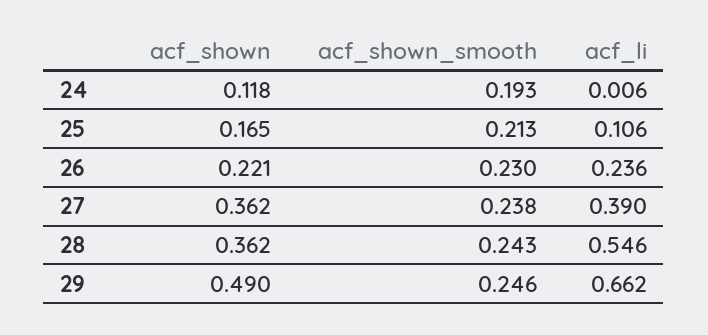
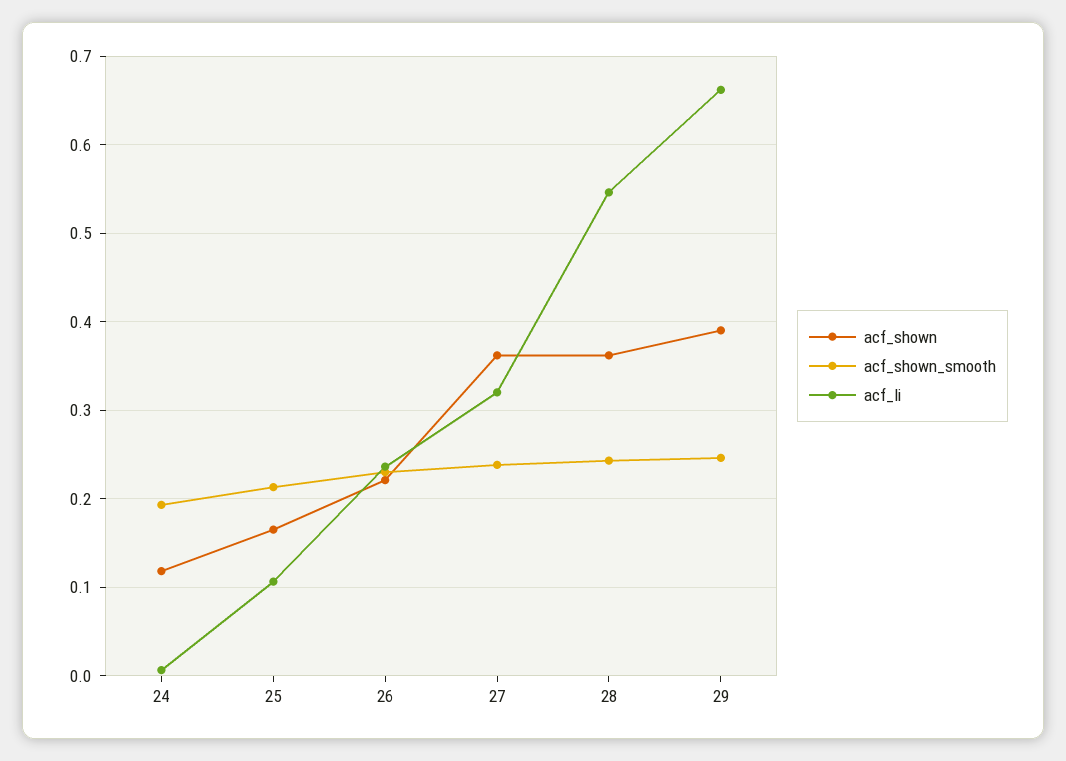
  {
    "acf_shown": {
      "24": 0.118,
      "25": 0.165,
      "26": 0.221,
      "27": 0.362,
      "28": 0.362,
-     "29": 0.49
+     "29": 0.39
    },
    "acf_shown_smooth": {
      "24": 0.193,
      "25": 0.213,
      "26": 0.23,
      "27": 0.238,
      "28": 0.243,
      "29": 0.246
    },
    "acf_li": {
      "24": 0.006,
      "25": 0.106,
      "26": 0.236,
-     "27": 0.39,
+     "27": 0.32,
      "28": 0.546,
      "29": 0.662
    }
  }

